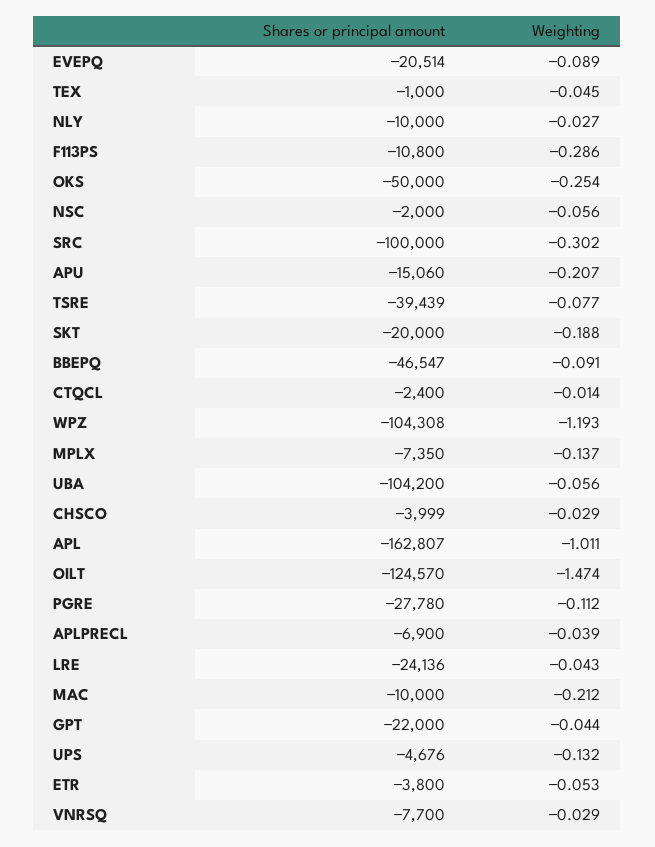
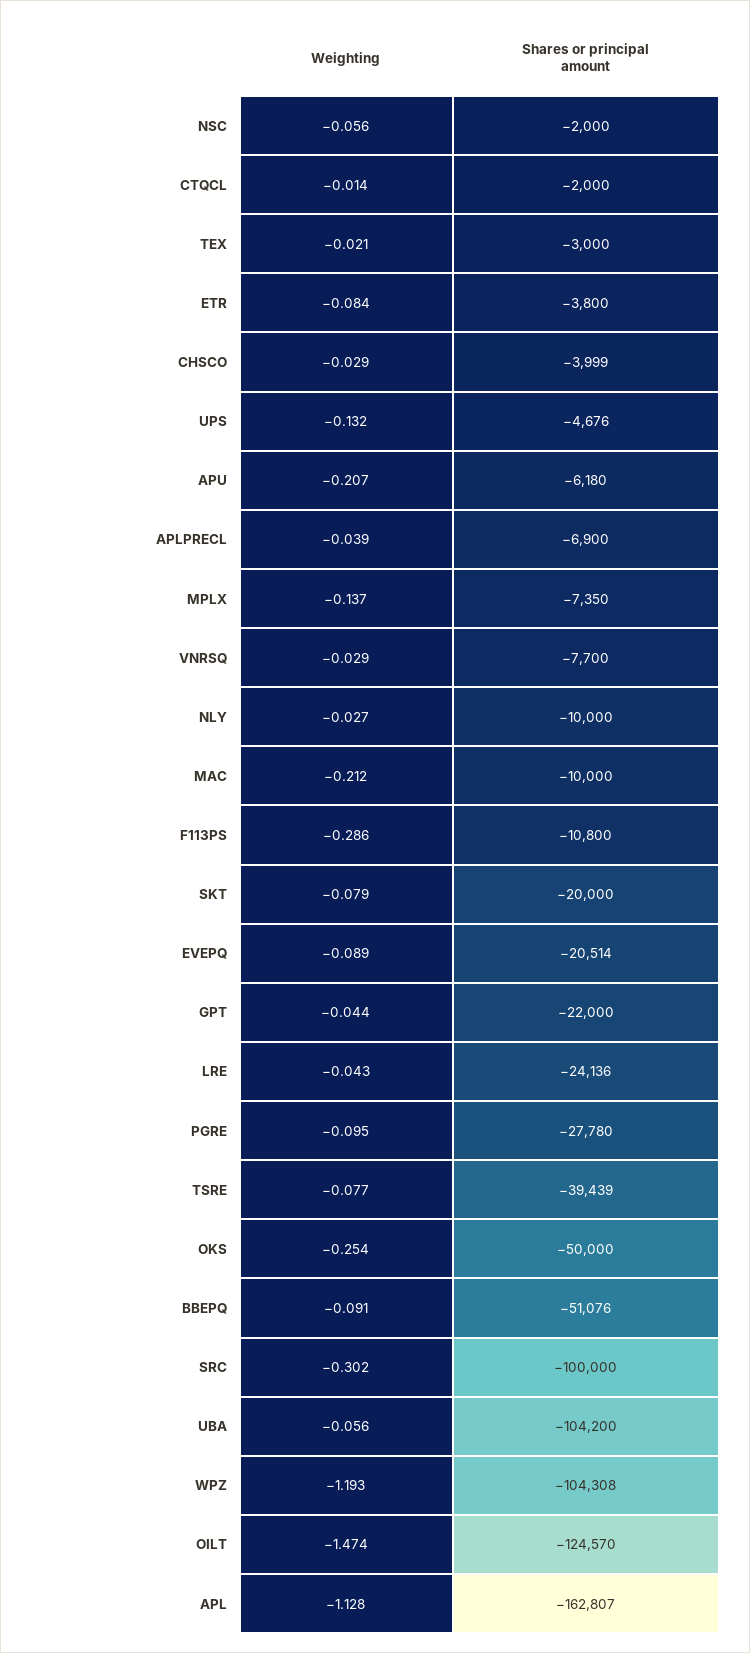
  {
    "Shares or principal amount": {
      "EVEPQ": -20514,
-     "TEX": -1000,
+     "TEX": -3000,
      "NLY": -10000,
      "F113PS": -10800,
      "OKS": -50000,
      "NSC": -2000,
      "SRC": -100000,
-     "APU": -15060,
+     "APU": -6180,
      "TSRE": -39439,
      "SKT": -20000,
-     "BBEPQ": -46547,
+     "BBEPQ": -51076,
-     "CTQCL": -2400,
+     "CTQCL": -2000,
      "WPZ": -104308,
      "MPLX": -7350,
      "UBA": -104200,
      "CHSCO": -3999,
      "APL": -162807,
      "OILT": -124570,
      "PGRE": -27780,
      "APLPRECL": -6900,
      "LRE": -24136,
      "MAC": -10000,
      "GPT": -22000,
      "UPS": -4676,
      "ETR": -3800,
      "VNRSQ": -7700
    },
    "Weighting": {
      "EVEPQ": -0.089,
-     "TEX": -0.045,
+     "TEX": -0.021,
      "NLY": -0.027,
      "F113PS": -0.286,
      "OKS": -0.254,
      "NSC": -0.056,
      "SRC": -0.302,
      "APU": -0.207,
      "TSRE": -0.077,
-     "SKT": -0.188,
+     "SKT": -0.079,
      "BBEPQ": -0.091,
      "CTQCL": -0.014,
      "WPZ": -1.193,
      "MPLX": -0.137,
      "UBA": -0.056,
      "CHSCO": -0.029,
-     "APL": -1.011,
+     "APL": -1.128,
      "OILT": -1.474,
-     "PGRE": -0.112,
+     "PGRE": -0.095,
      "APLPRECL": -0.039,
      "LRE": -0.043,
      "MAC": -0.212,
      "GPT": -0.044,
      "UPS": -0.132,
-     "ETR": -0.053,
+     "ETR": -0.084,
      "VNRSQ": -0.029
    }
  }

